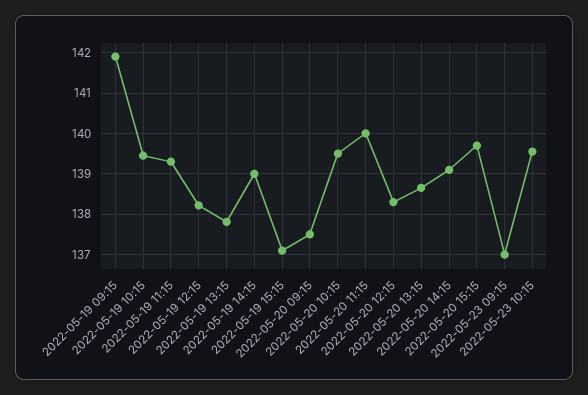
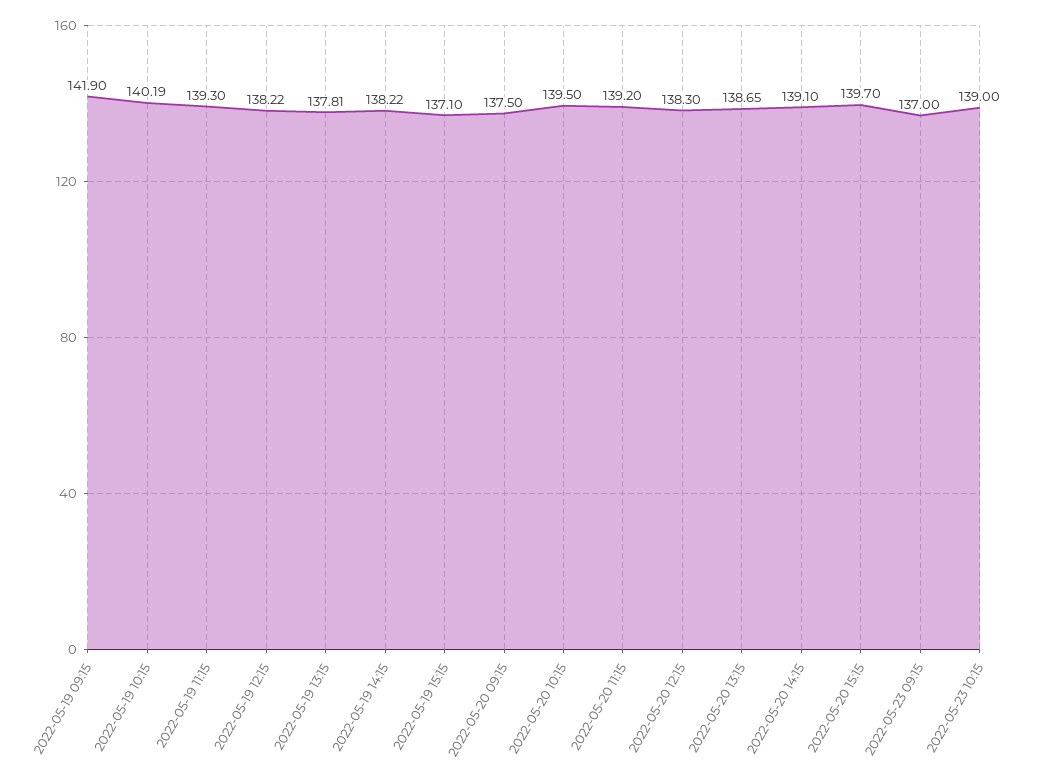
  {
    "2022-05-19 09:15": 141.9,
-   "2022-05-19 10:15": 139.4,
+   "2022-05-19 10:15": 140.19,
    "2022-05-19 11:15": 139.3,
    "2022-05-19 12:15": 138.22,
    "2022-05-19 13:15": 137.81,
-   "2022-05-19 14:15": 139,
+   "2022-05-19 14:15": 138.22,
    "2022-05-19 15:15": 137.1,
    "2022-05-20 09:15": 137.5,
    "2022-05-20 10:15": 139.5,
-   "2022-05-20 11:15": 140,
+   "2022-05-20 11:15": 139.2,
    "2022-05-20 12:15": 138.3,
    "2022-05-20 13:15": 138.65,
    "2022-05-20 14:15": 139.1,
    "2022-05-20 15:15": 139.7,
    "2022-05-23 09:15": 137,
-   "2022-05-23 10:15": 139.6
+   "2022-05-23 10:15": 139
  }

